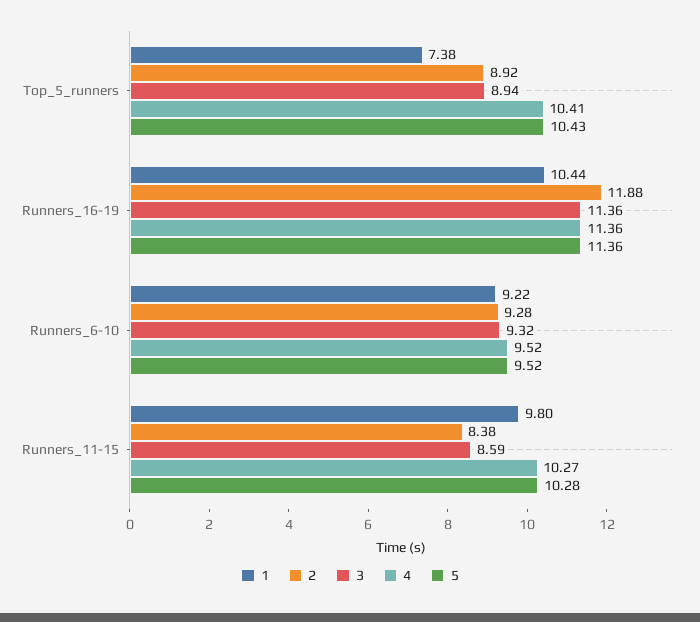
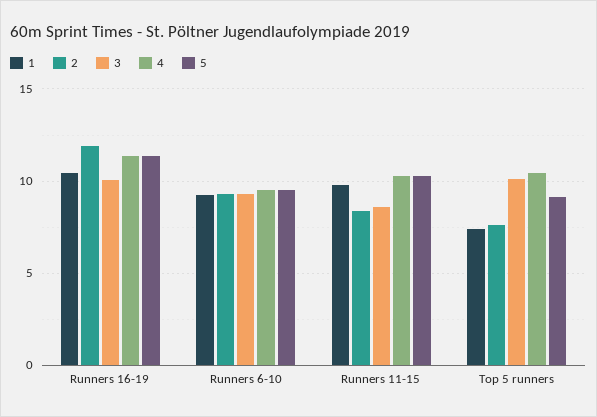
  {
    "1": {
      "Top_5_runners": 7.38,
      "Runners_16-19": 10.44,
      "Runners_6-10": 9.22,
      "Runners_11-15": 9.8
    },
    "2": {
-     "Top_5_runners": 8.92,
+     "Top_5_runners": 7.5,
      "Runners_16-19": 11.88,
      "Runners_6-10": 9.28,
      "Runners_11-15": 8.38
    },
    "3": {
-     "Top_5_runners": 8.94,
+     "Top_5_runners": 10,
-     "Runners_16-19": 11.36,
+     "Runners_16-19": 10,
      "Runners_6-10": 9.32,
      "Runners_11-15": 8.59
    },
    "4": {
      "Top_5_runners": 10.41,
      "Runners_16-19": 11.36,
      "Runners_6-10": 9.52,
      "Runners_11-15": 10.27
    },
    "5": {
-     "Top_5_runners": 10.43,
+     "Top_5_runners": 9,
      "Runners_16-19": 11.36,
      "Runners_6-10": 9.52,
      "Runners_11-15": 10.28
    }
  }

